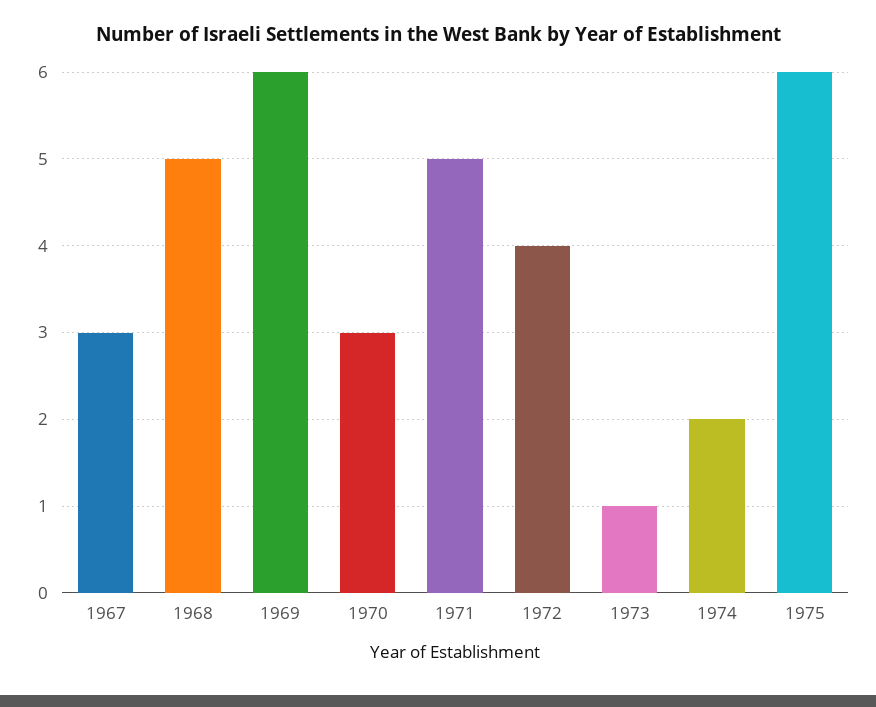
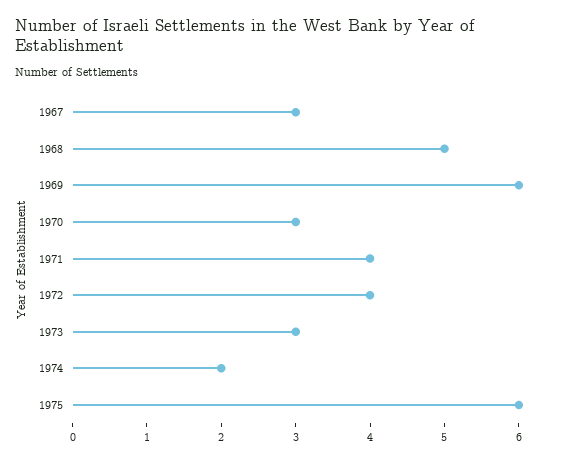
  {
    "1967": 3,
    "1968": 5,
    "1969": 6,
    "1970": 3,
-   "1971": 5,
+   "1971": 4,
    "1972": 4,
-   "1973": 1,
+   "1973": 3,
    "1974": 2,
    "1975": 6
  }

